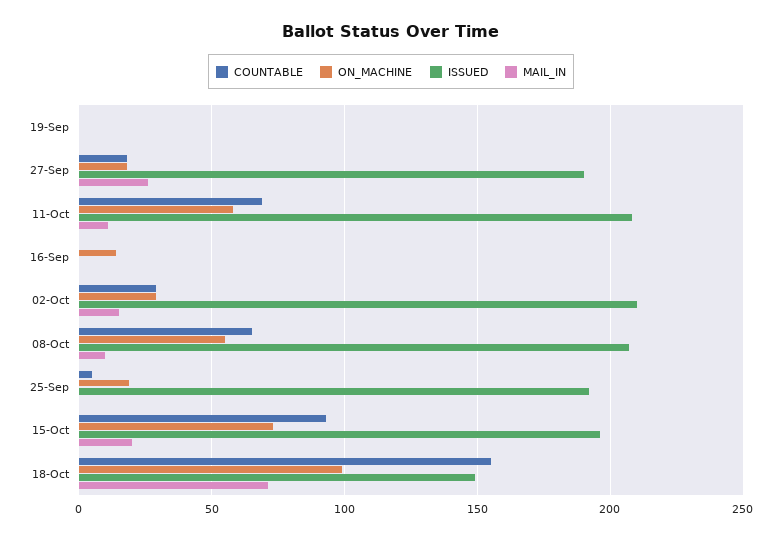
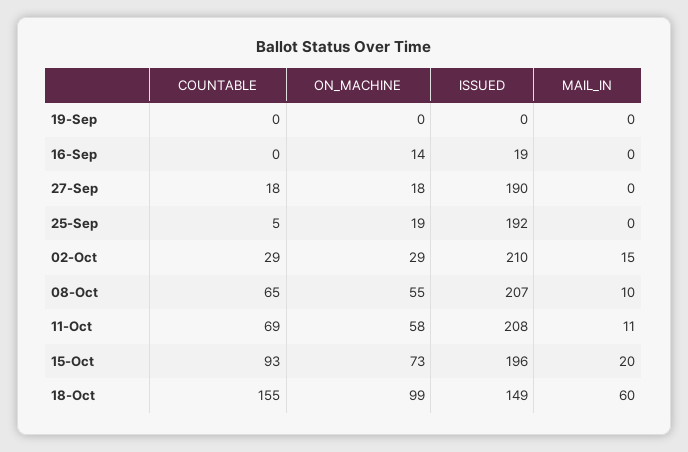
  {
    "COUNTABLE": {
      "19-Sep": 0,
      "27-Sep": 18,
      "11-Oct": 69,
      "16-Sep": 0,
      "02-Oct": 29,
      "08-Oct": 65,
      "25-Sep": 5,
      "15-Oct": 93,
      "18-Oct": 155
    },
    "ON_MACHINE": {
      "19-Sep": 0,
      "27-Sep": 18,
      "11-Oct": 58,
      "16-Sep": 14,
      "02-Oct": 29,
      "08-Oct": 55,
      "25-Sep": 19,
      "15-Oct": 73,
      "18-Oct": 99
    },
    "ISSUED": {
      "19-Sep": 0,
      "27-Sep": 190,
      "11-Oct": 208,
-     "16-Sep": 0,
+     "16-Sep": 19,
      "02-Oct": 210,
      "08-Oct": 207,
      "25-Sep": 192,
      "15-Oct": 196,
      "18-Oct": 149
    },
    "MAIL_IN": {
      "19-Sep": 0,
-     "27-Sep": 25,
+     "27-Sep": 0,
      "11-Oct": 11,
      "16-Sep": 0,
      "02-Oct": 15,
      "08-Oct": 10,
      "25-Sep": 0,
      "15-Oct": 20,
-     "18-Oct": 70
+     "18-Oct": 60
    }
  }

